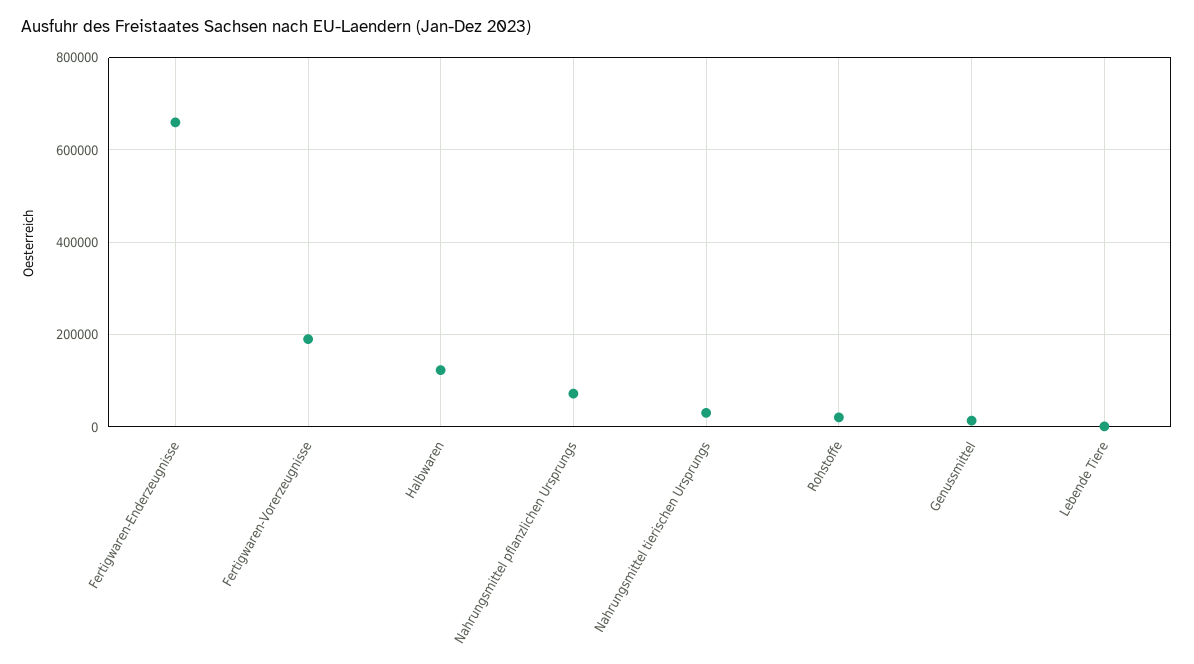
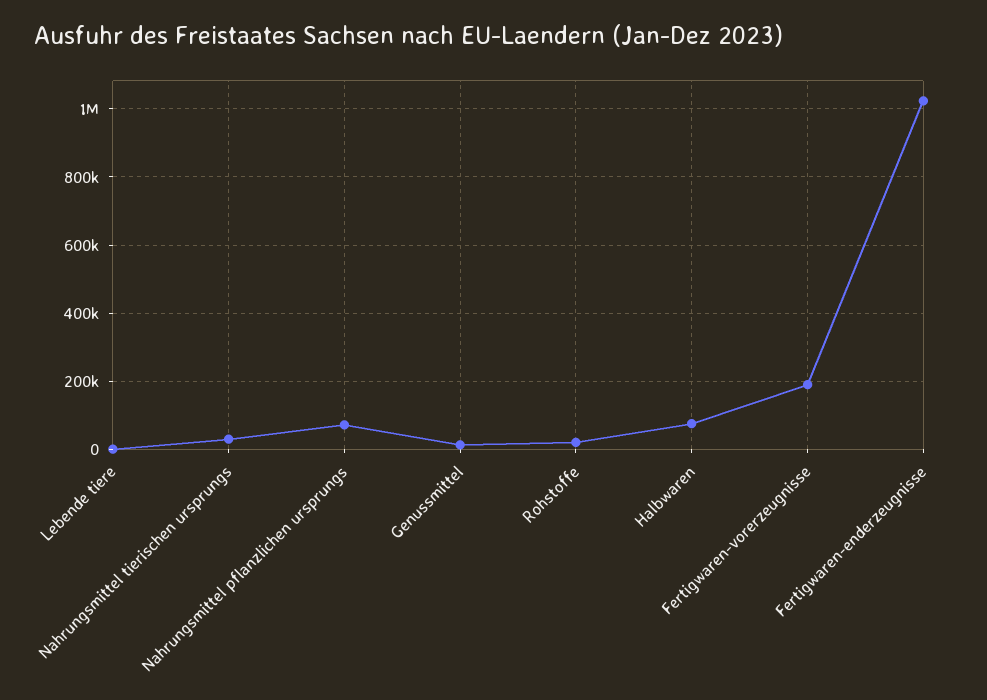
  {
-   "Fertigwaren-Enderzeugnisse": 660000,
+   "Fertigwaren-Enderzeugnisse": 1020000,
    "Fertigwaren-Vorerzeugnisse": 180000,
-   "Halbwaren": 120000,
+   "Halbwaren": 80000,
    "Nahrungsmittel pflanzlichen Ursprungs": 80000,
    "Nahrungsmittel tierischen Ursprungs": 40000,
    "Rohstoffe": 20000,
    "Genussmittel": 20000,
    "Lebende Tiere": 0
  }

